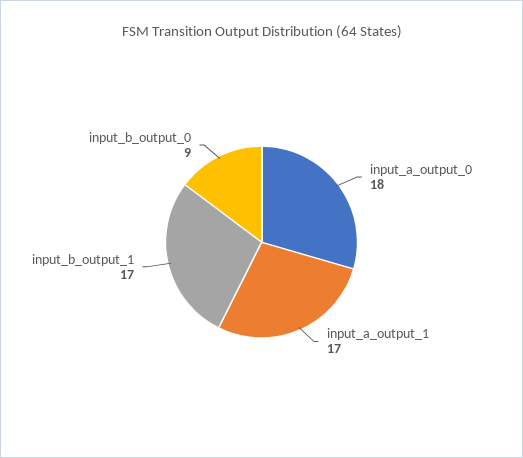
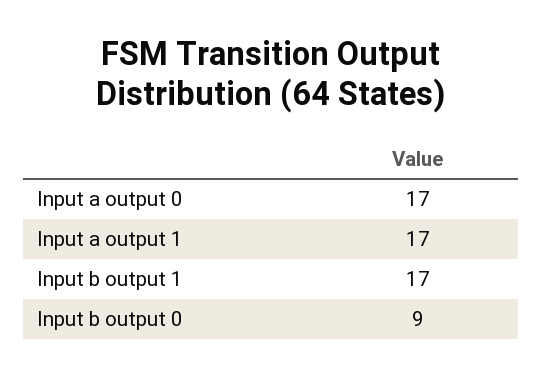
  {
-   "input_a_output_0": 18,
+   "input_a_output_0": 17,
    "input_a_output_1": 17,
    "input_b_output_1": 17,
    "input_b_output_0": 9
  }

